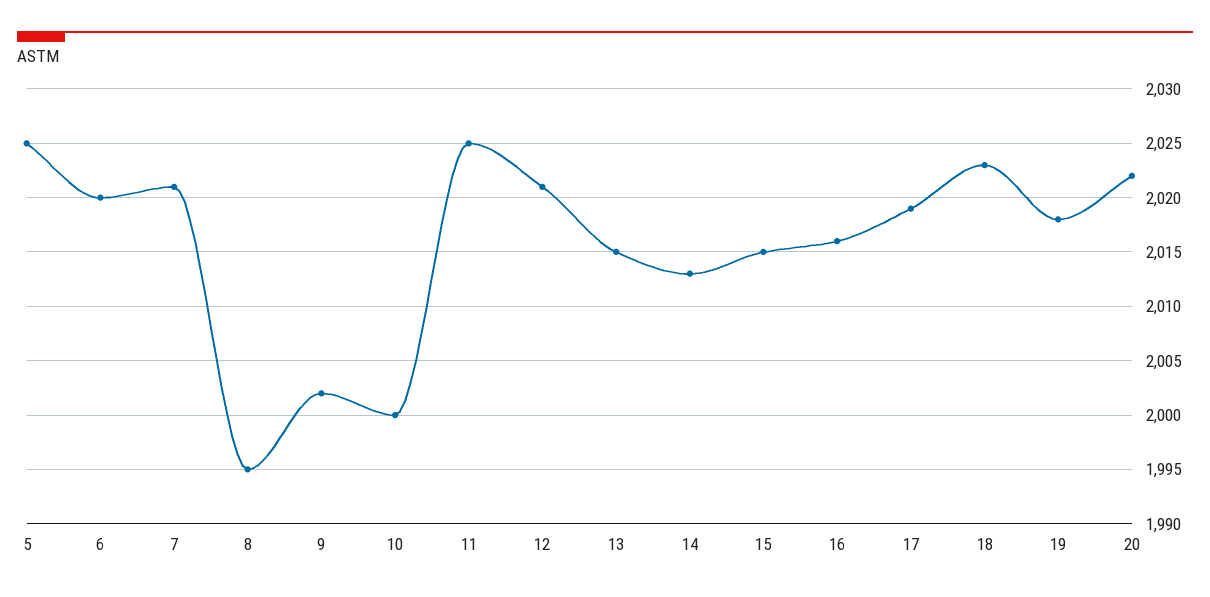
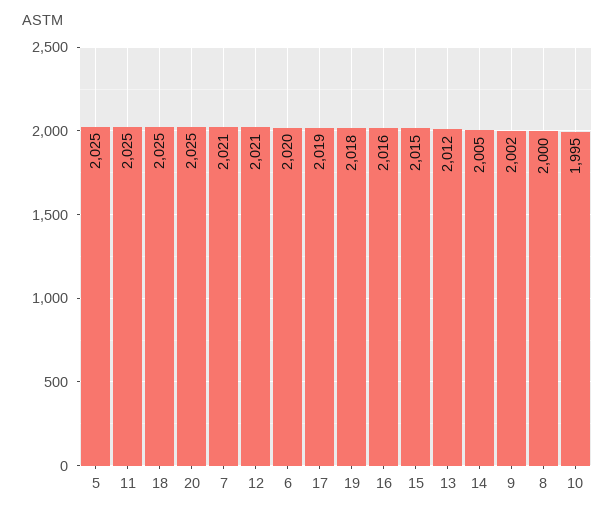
  {
    "5": 2025,
    "6": 2020,
    "7": 2021,
-   "8": 1995,
+   "8": 2000,
    "9": 2002,
-   "10": 2000,
+   "10": 1995,
    "11": 2025,
    "12": 2021,
-   "13": 2015,
+   "13": 2012,
-   "14": 2013,
+   "14": 2005,
    "15": 2015,
    "16": 2016,
    "17": 2019,
-   "18": 2023,
+   "18": 2025,
    "19": 2018,
-   "20": 2022
+   "20": 2025
  }

